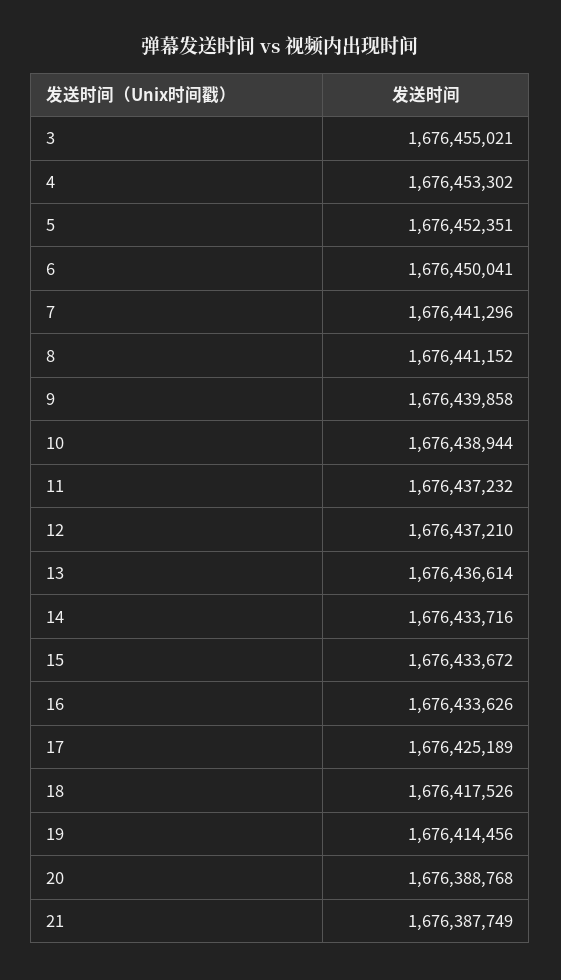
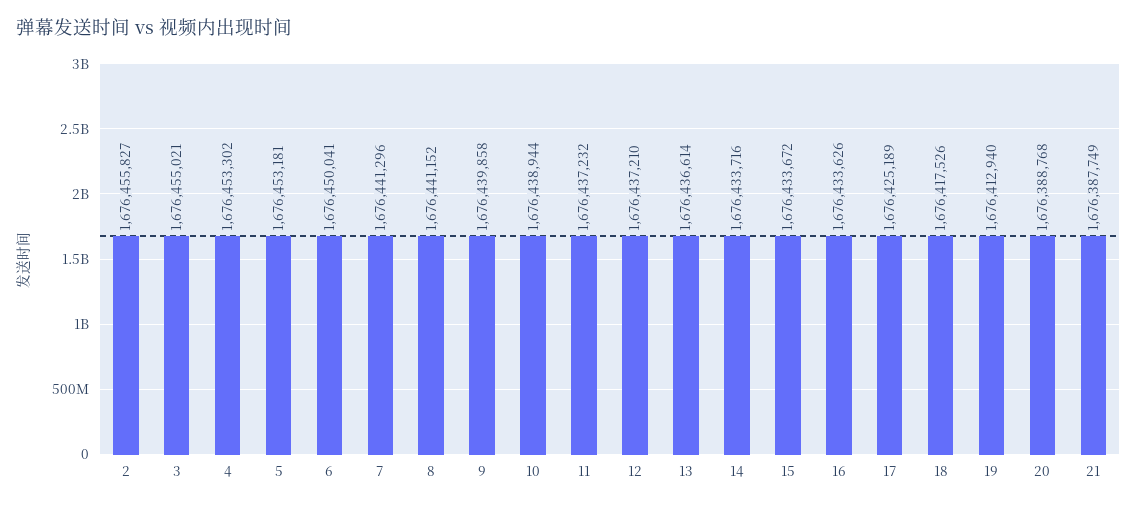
  {
    "3": 1676455021,
    "4": 1676453302,
-   "5": 1676452351,
+   "5": 1676453181,
    "6": 1676450041,
    "7": 1676441296,
    "8": 1676441152,
    "9": 1676439858,
    "10": 1676438944,
    "11": 1676437232,
    "12": 1676437210,
    "13": 1676436614,
    "14": 1676433716,
    "15": 1676433672,
    "16": 1676433626,
    "17": 1676425189,
    "18": 1676417526,
-   "19": 1676414456,
+   "19": 1676412940,
    "20": 1676388768,
-   "21": 1676387749
+   "21": 1676387749,
+   "2": 1676455827
  }

